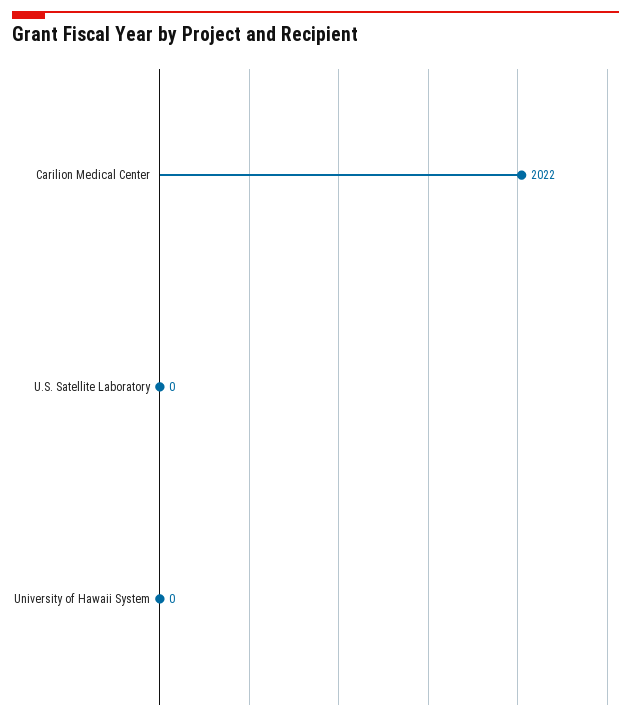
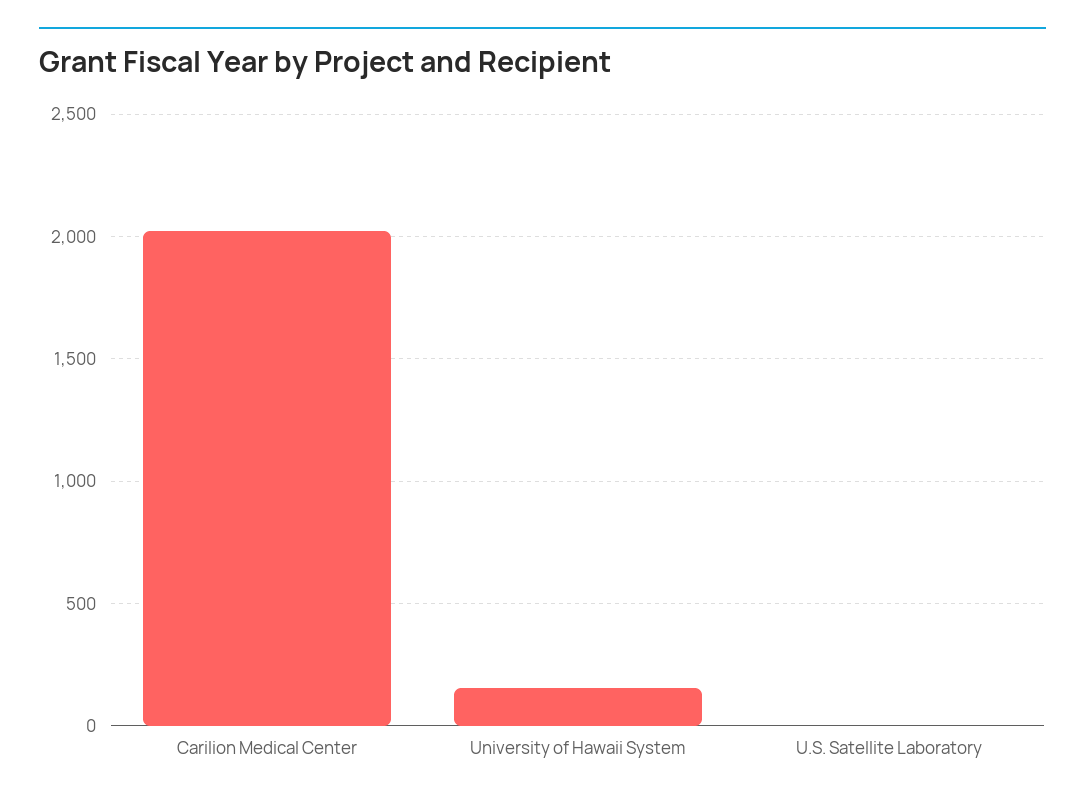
  {
    "Carilion Medical Center": 2022,
    "U.S. Satellite Laboratory": 0,
-   "University of Hawaii System": 0
+   "University of Hawaii System": 150
  }

